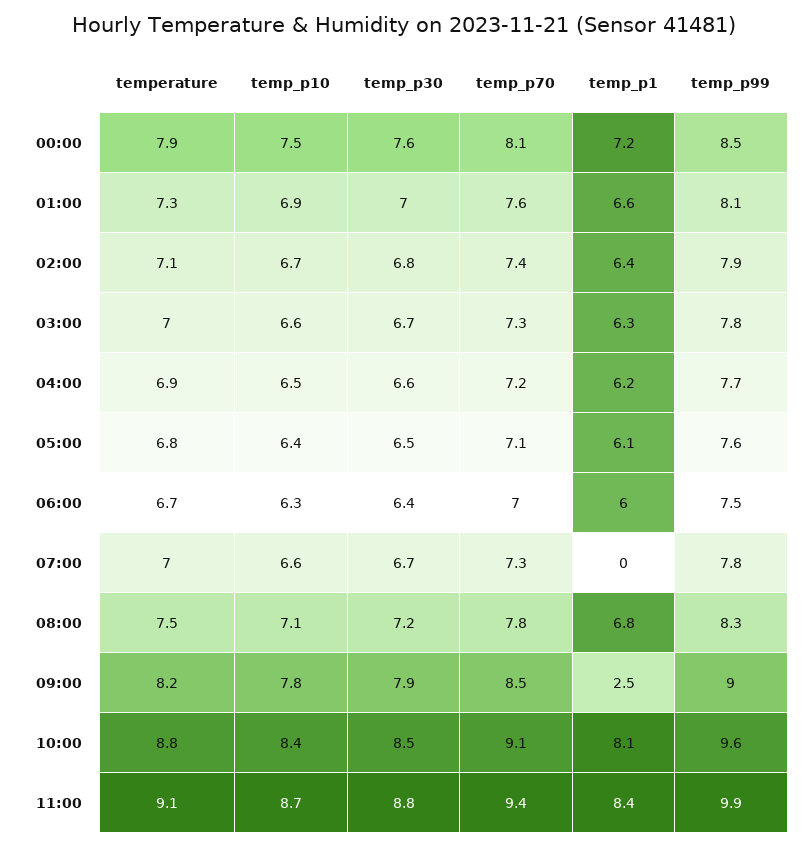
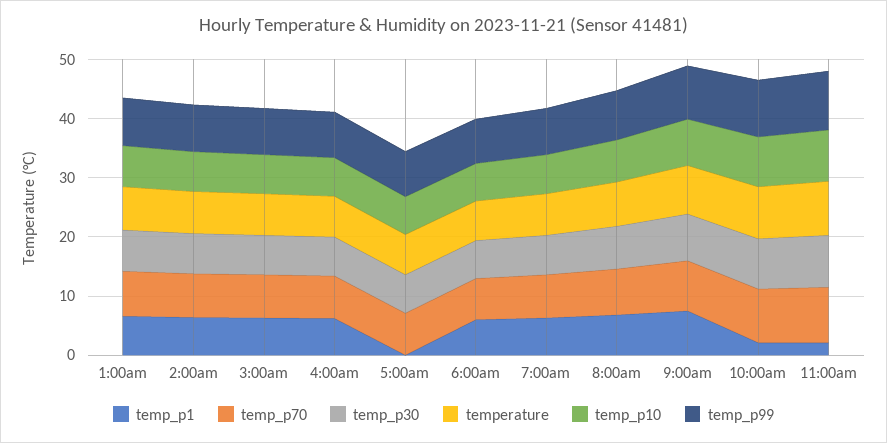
  {
    "temperature": {
-     "00:00": 7.9,
      "01:00": 7.3,
      "02:00": 7.1,
      "03:00": 7,
      "04:00": 6.9,
      "05:00": 6.8,
      "06:00": 6.7,
      "07:00": 7,
      "08:00": 7.5,
      "09:00": 8.2,
      "10:00": 8.8,
      "11:00": 9.1
    },
    "temp_p10": {
-     "00:00": 7.5,
      "01:00": 6.9,
      "02:00": 6.7,
      "03:00": 6.6,
      "04:00": 6.5,
      "05:00": 6.4,
      "06:00": 6.3,
      "07:00": 6.6,
      "08:00": 7.1,
      "09:00": 7.8,
      "10:00": 8.4,
      "11:00": 8.7
    },
    "temp_p30": {
-     "00:00": 7.6,
      "01:00": 7,
      "02:00": 6.8,
      "03:00": 6.7,
      "04:00": 6.6,
      "05:00": 6.5,
      "06:00": 6.4,
      "07:00": 6.7,
      "08:00": 7.2,
      "09:00": 7.9,
      "10:00": 8.5,
      "11:00": 8.8
    },
    "temp_p70": {
-     "00:00": 8.1,
      "01:00": 7.6,
      "02:00": 7.4,
      "03:00": 7.3,
      "04:00": 7.2,
      "05:00": 7.1,
      "06:00": 7,
      "07:00": 7.3,
      "08:00": 7.8,
      "09:00": 8.5,
      "10:00": 9.1,
      "11:00": 9.4
    },
    "temp_p1": {
-     "00:00": 7.2,
      "01:00": 6.6,
      "02:00": 6.4,
      "03:00": 6.3,
      "04:00": 6.2,
-     "05:00": 6.1,
+     "05:00": 0,
      "06:00": 6,
-     "07:00": 0,
+     "07:00": 6,
      "08:00": 6.8,
-     "09:00": 2.5,
+     "09:00": 8,
-     "10:00": 8.1,
+     "10:00": 2,
-     "11:00": 8.4
+     "11:00": 2
    },
    "temp_p99": {
-     "00:00": 8.5,
      "01:00": 8.1,
      "02:00": 7.9,
      "03:00": 7.8,
      "04:00": 7.7,
      "05:00": 7.6,
      "06:00": 7.5,
      "07:00": 7.8,
      "08:00": 8.3,
      "09:00": 9,
      "10:00": 9.6,
      "11:00": 9.9
    }
  }

